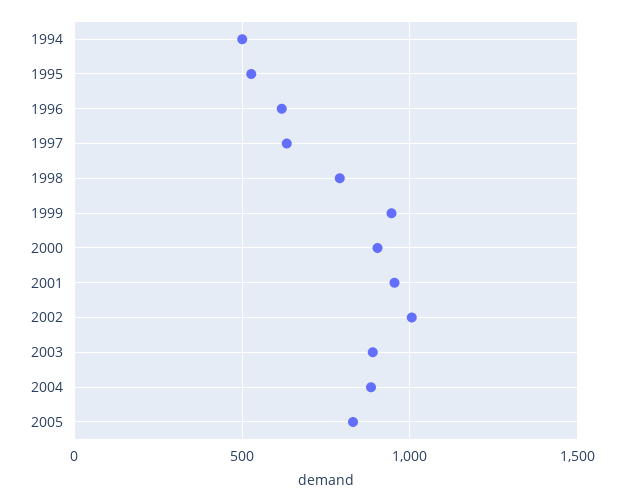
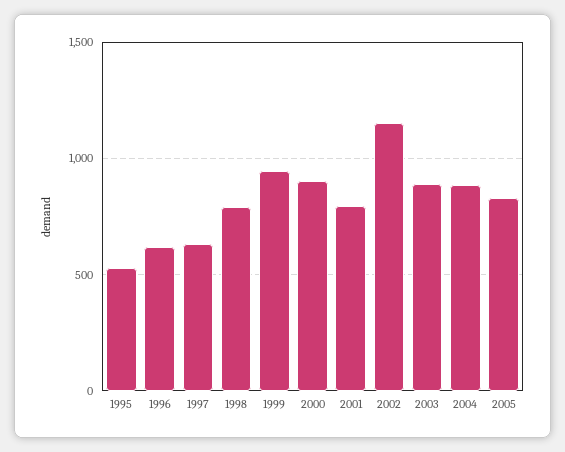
  {
-   "1994": 500,
    "1995": 550,
    "1996": 600,
    "1997": 650,
    "1998": 800,
    "1999": 950,
    "2000": 900,
-   "2001": 950,
+   "2001": 800,
-   "2002": 1000,
+   "2002": 1150,
    "2003": 900,
    "2004": 900,
    "2005": 850
  }

